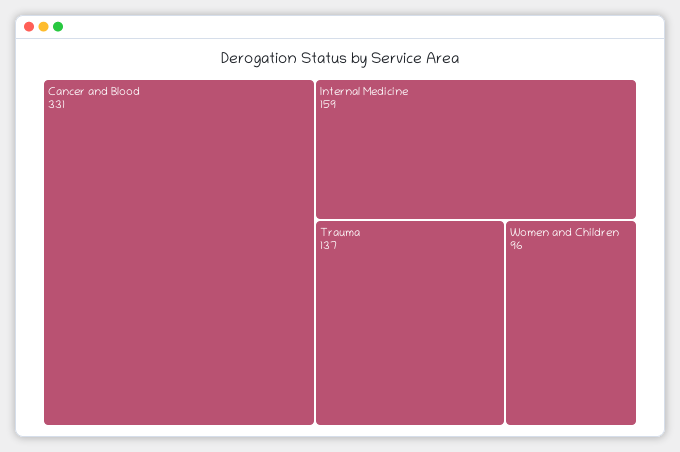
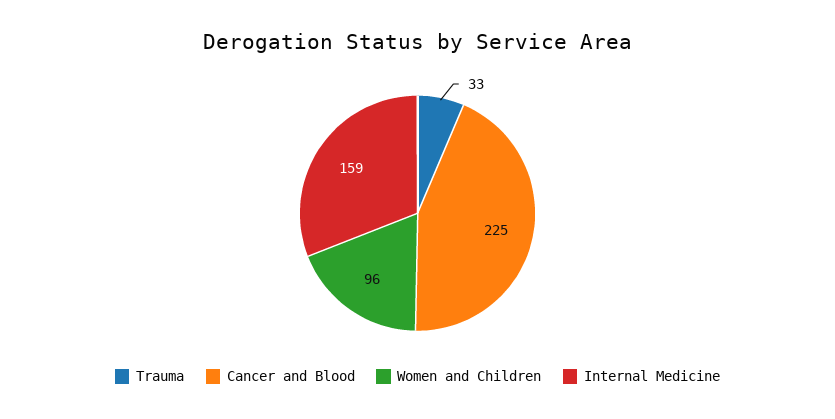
  {
-   "Cancer and Blood": 331,
+   "Cancer and Blood": 225,
    "Internal Medicine": 159,
-   "Trauma": 137,
+   "Trauma": 33,
    "Women and Children": 96
  }

